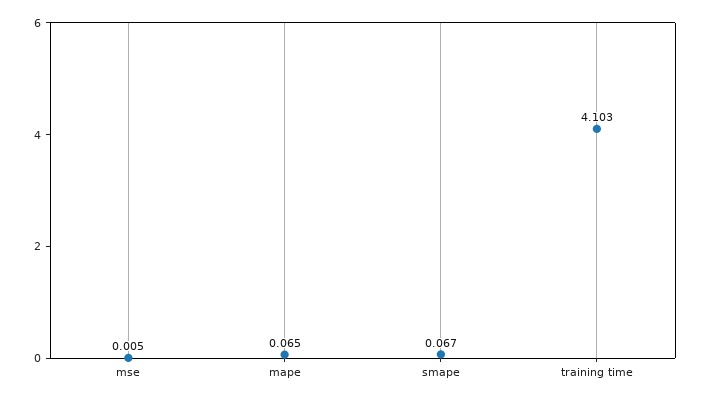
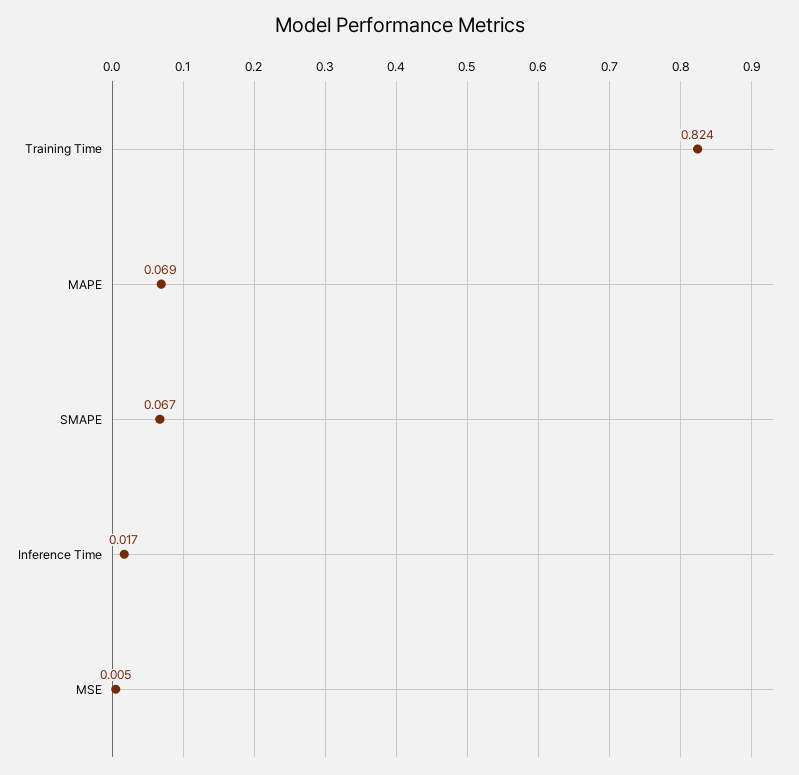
  {
    "mse": 0.005,
-   "mape": 0.065,
+   "mape": 0.069,
    "smape": 0.067,
-   "training time": 4.103
+   "training time": 0.824,
+   "Inference Time": 0.017
  }

